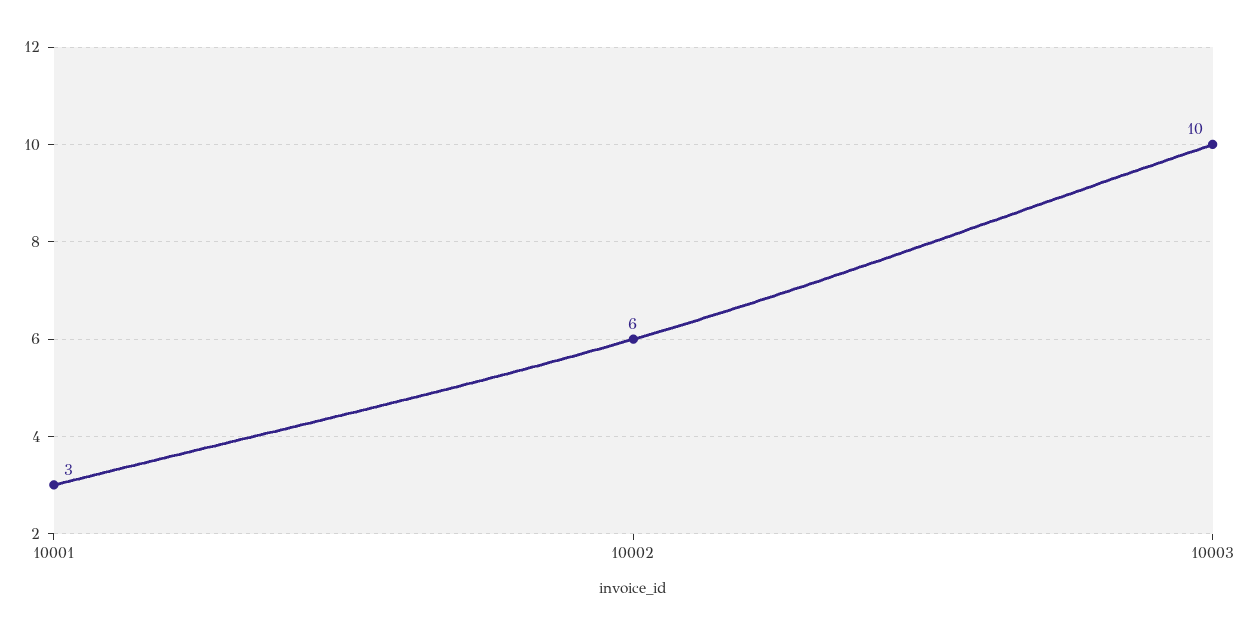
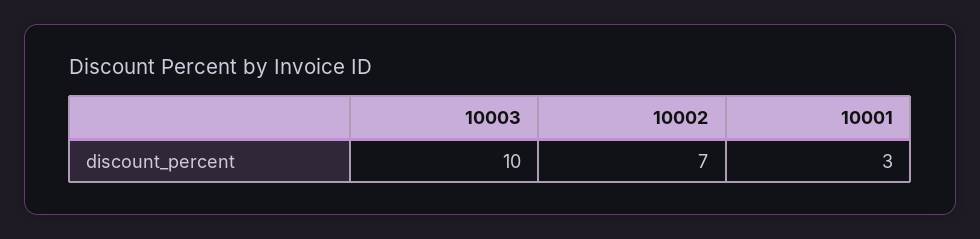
  {
    "10001": 3,
-   "10002": 6,
+   "10002": 7,
    "10003": 10
  }

